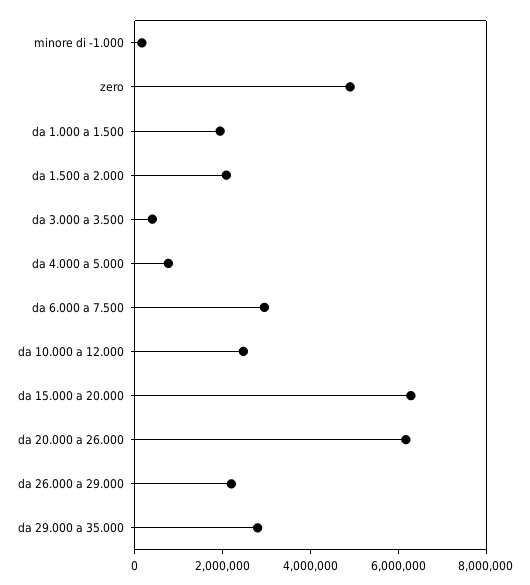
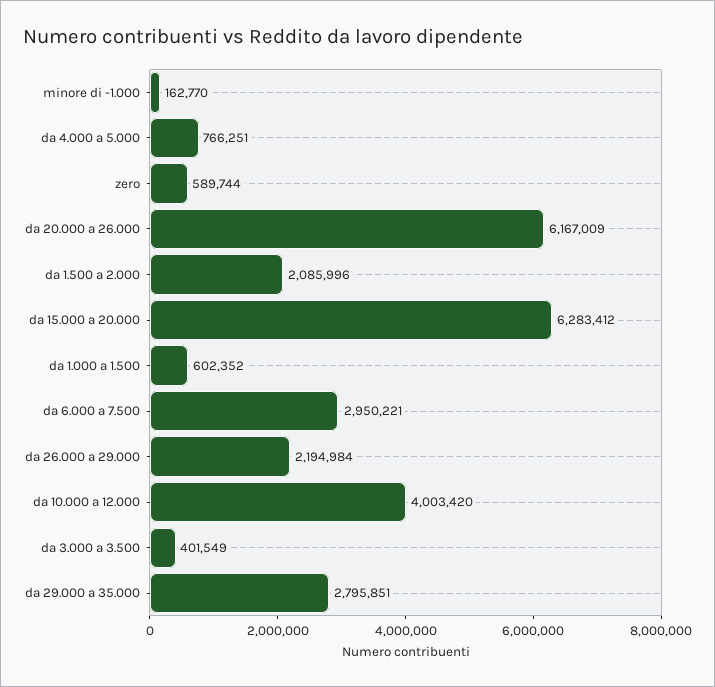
  {
    "minore di -1.000": 162770,
-   "zero": 5000000,
+   "zero": 589744,
-   "da 1.000 a 1.500": 2000000,
+   "da 1.000 a 1.500": 602352,
    "da 1.500 a 2.000": 2085996,
    "da 3.000 a 3.500": 401549,
    "da 4.000 a 5.000": 766251,
    "da 6.000 a 7.500": 2950221,
-   "da 10.000 a 12.000": 2500000,
+   "da 10.000 a 12.000": 4003420,
    "da 15.000 a 20.000": 6283412,
    "da 20.000 a 26.000": 6167009,
    "da 26.000 a 29.000": 2194984,
    "da 29.000 a 35.000": 2795851
  }

